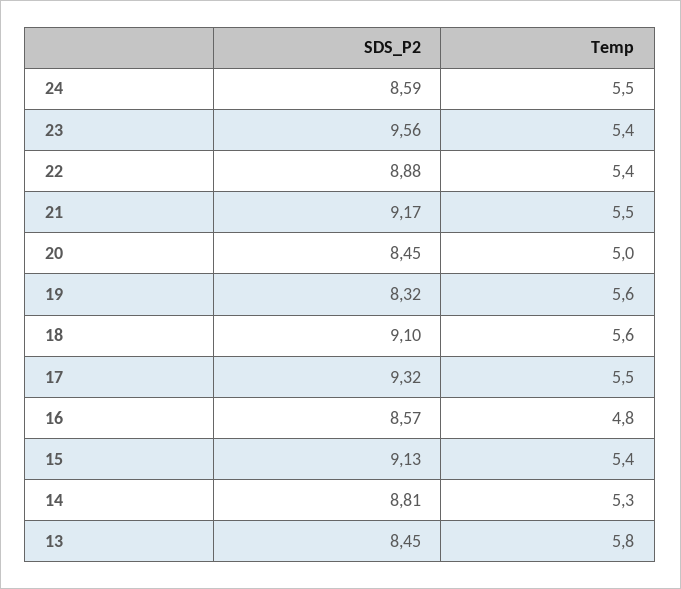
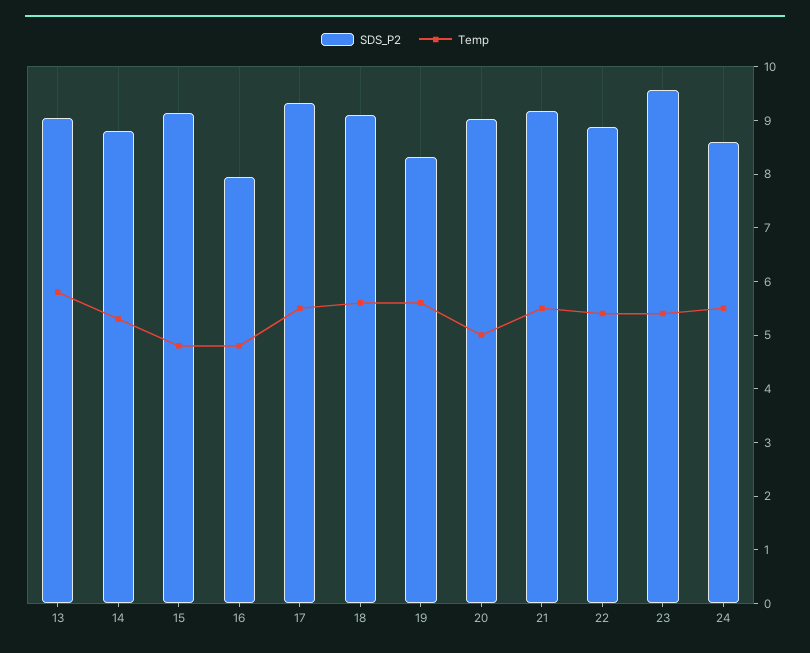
  {
    "SDS_P2": {
      "24": 8.59,
      "23": 9.56,
      "22": 8.88,
      "21": 9.17,
-     "20": 8.45,
+     "20": 9,
      "19": 8.32,
      "18": 9.1,
      "17": 9.32,
-     "16": 8.57,
+     "16": 8,
      "15": 9.13,
      "14": 8.81,
-     "13": 8.45
+     "13": 9
    },
    "Temp": {
      "24": 5.5,
      "23": 5.4,
      "22": 5.4,
      "21": 5.5,
      "20": 5,
      "19": 5.6,
      "18": 5.6,
      "17": 5.5,
      "16": 4.8,
-     "15": 5.4,
+     "15": 4.8,
      "14": 5.3,
      "13": 5.8
    }
  }

